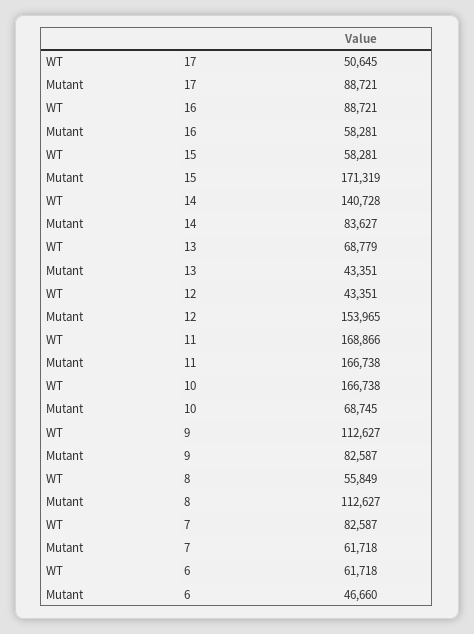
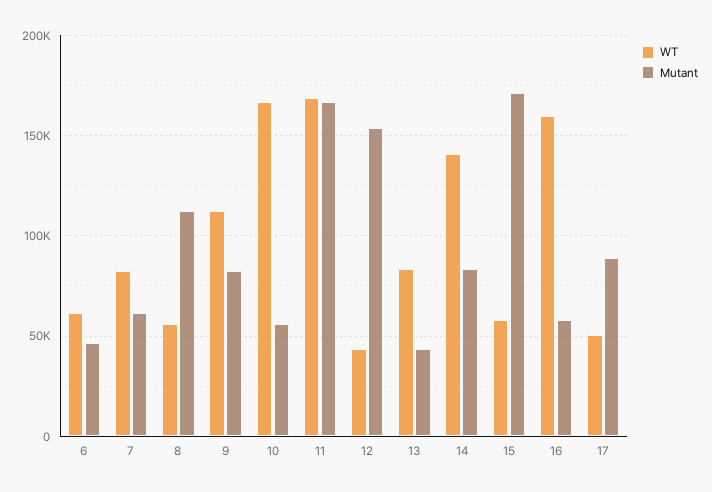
  {
    "WT": {
      "17": 50645,
-     "16": 88721,
+     "16": 160000,
      "15": 58281,
      "14": 140728,
-     "13": 68779,
+     "13": 85000,
      "12": 43351,
      "11": 168866,
      "10": 166738,
      "9": 112627,
      "8": 55849,
      "7": 82587,
      "6": 61718
    },
    "Mutant": {
      "17": 88721,
      "16": 58281,
      "15": 171319,
      "14": 83627,
      "13": 43351,
      "12": 153965,
      "11": 166738,
-     "10": 68745,
+     "10": 55000,
      "9": 82587,
      "8": 112627,
      "7": 61718,
      "6": 46660
    }
  }

